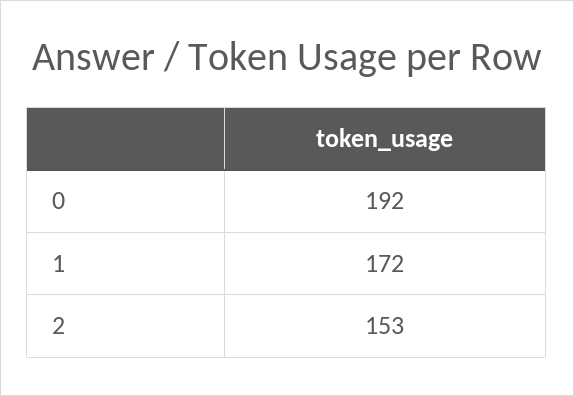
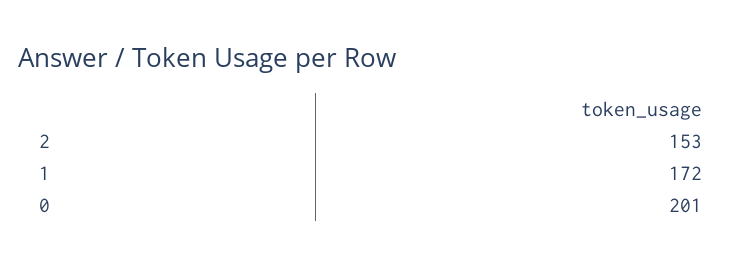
  {
-   "0": 192,
+   "0": 201,
    "1": 172,
    "2": 153
  }

